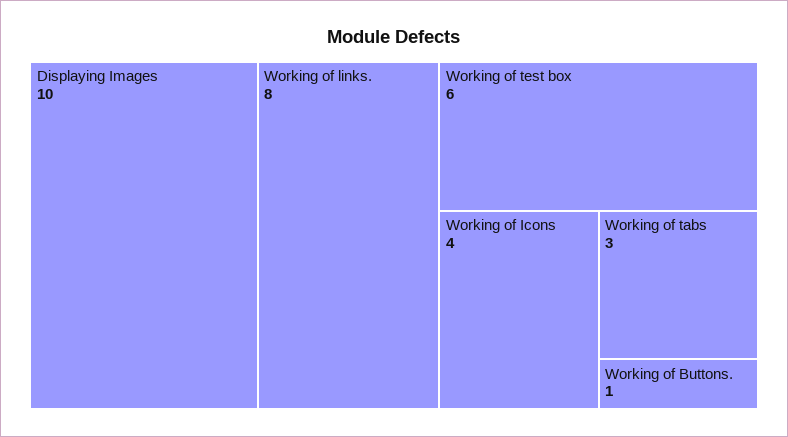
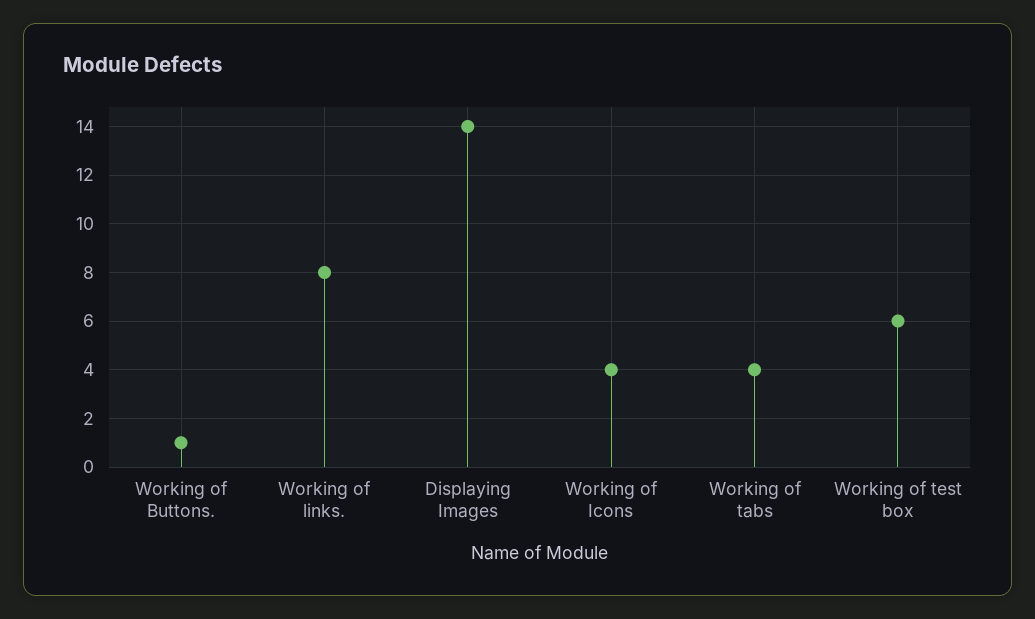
  {
-   "Displaying Images": 10,
+   "Displaying Images": 14,
    "Working of links.": 8,
    "Working of test box": 6,
    "Working of Icons": 4,
-   "Working of tabs": 3,
+   "Working of tabs": 4,
    "Working of Buttons.": 1
  }

